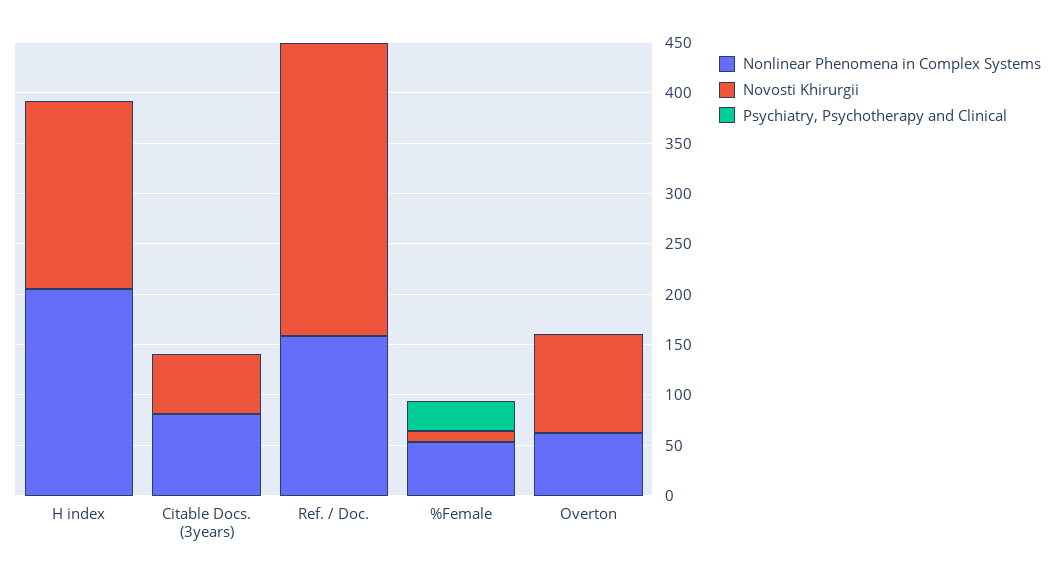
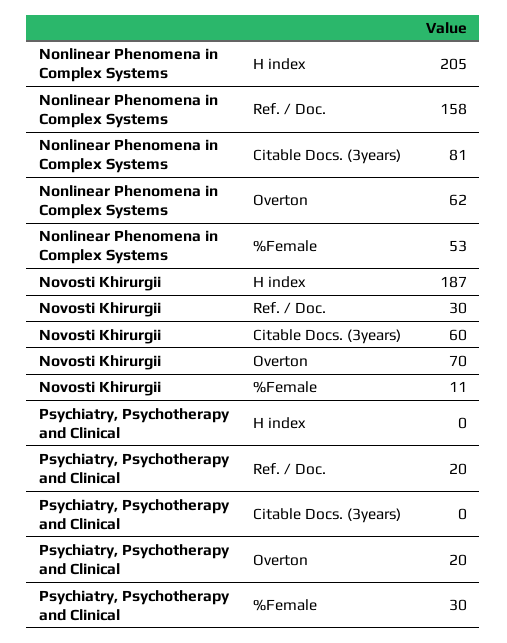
  {
    "Nonlinear Phenomena in Complex Systems": {
      "H index": 205,
      "Citable Docs. (3years)": 81,
      "Ref. / Doc.": 158,
      "%Female": 53,
      "Overton": 62
    },
    "Novosti Khirurgii": {
      "H index": 187,
      "Citable Docs. (3years)": 60,
-     "Ref. / Doc.": 290,
+     "Ref. / Doc.": 30,
      "%Female": 11,
-     "Overton": 100
+     "Overton": 70
    },
    "Psychiatry, Psychotherapy and Clinical": {
      "H index": 0,
      "Citable Docs. (3years)": 0,
-     "Ref. / Doc.": 0,
+     "Ref. / Doc.": 20,
      "%Female": 30,
-     "Overton": 0
+     "Overton": 20
    }
  }

